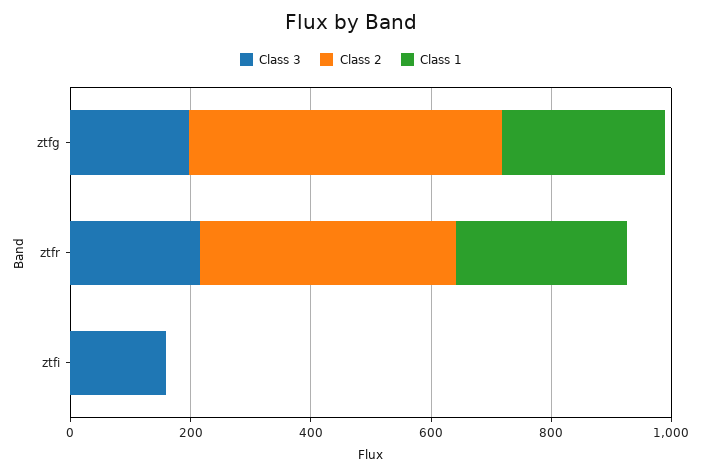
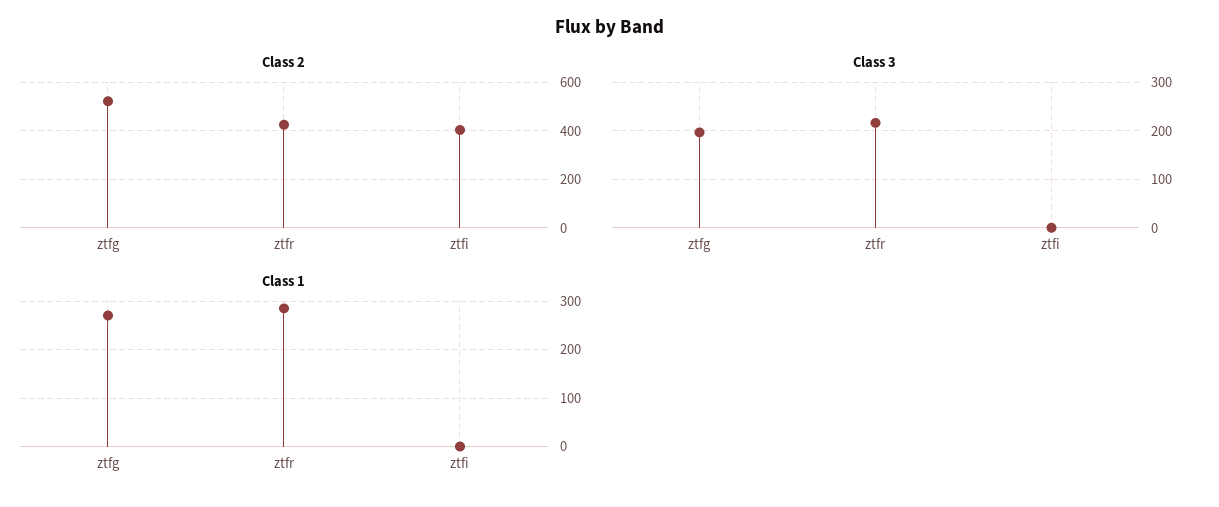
  {
    "Class 3": {
      "ztfg": 200,
      "ztfr": 220,
-     "ztfi": 150
+     "ztfi": 0
    },
    "Class 2": {
      "ztfg": 525,
      "ztfr": 425,
-     "ztfi": 0
+     "ztfi": 400
    },
    "Class 1": {
      "ztfg": 280,
      "ztfr": 280,
      "ztfi": 0
    }
  }

